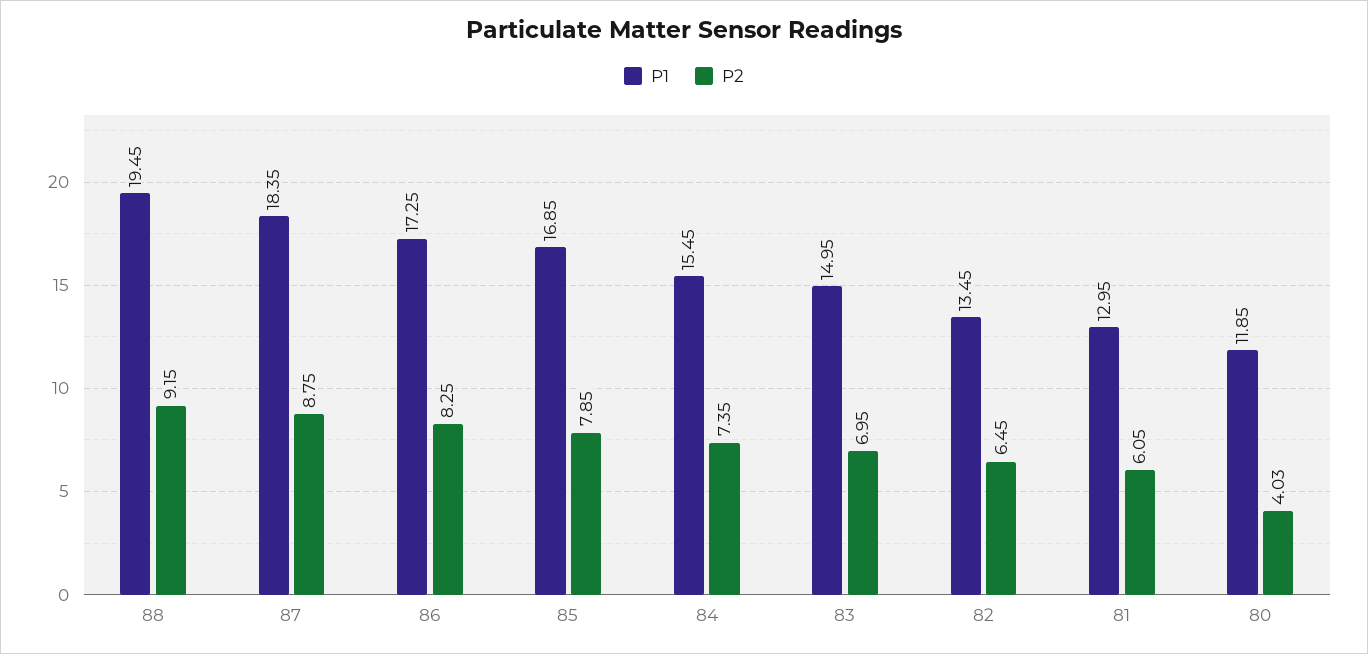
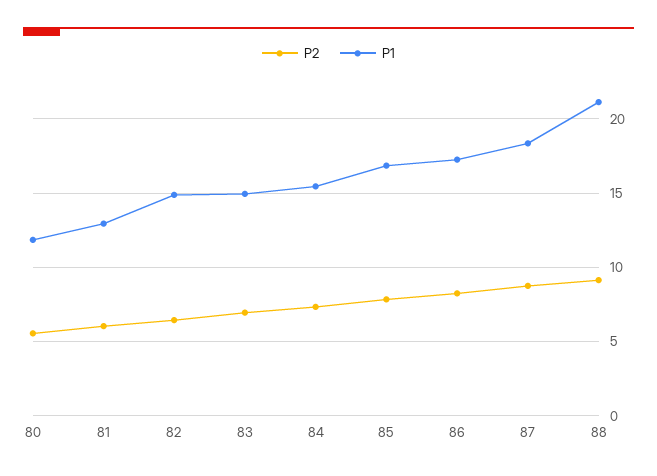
  {
    "P1": {
-     "88": 19.45,
+     "88": 21,
      "87": 18.35,
      "86": 17.25,
      "85": 16.85,
      "84": 15.45,
      "83": 14.95,
-     "82": 13.45,
+     "82": 15,
      "81": 12.95,
      "80": 11.85
    },
    "P2": {
      "88": 9.15,
      "87": 8.75,
      "86": 8.25,
      "85": 7.85,
      "84": 7.35,
      "83": 6.95,
      "82": 6.45,
      "81": 6.05,
-     "80": 4.03
+     "80": 5.5
    }
  }

